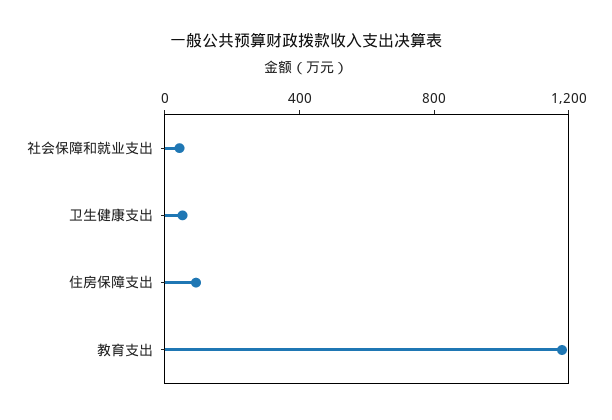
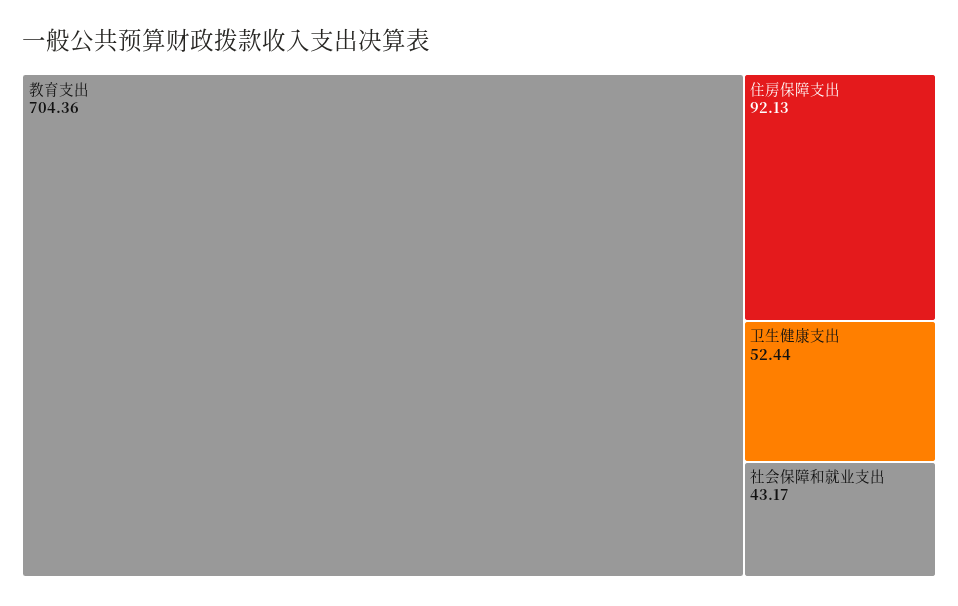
  {
    "社会保障和就业支出": 43.17,
    "卫生健康支出": 52.44,
    "住房保障支出": 92.13,
-   "教育支出": 1200
+   "教育支出": 704.36
  }

